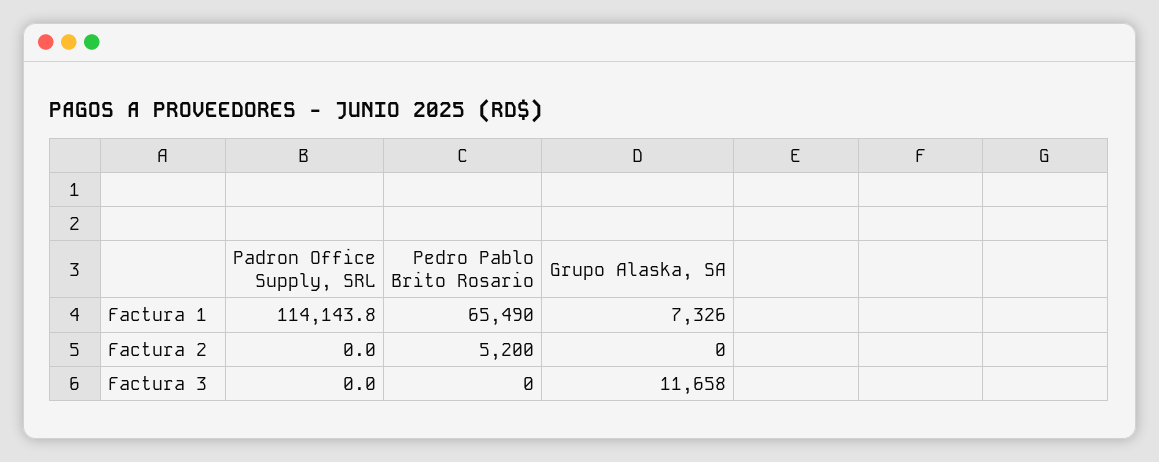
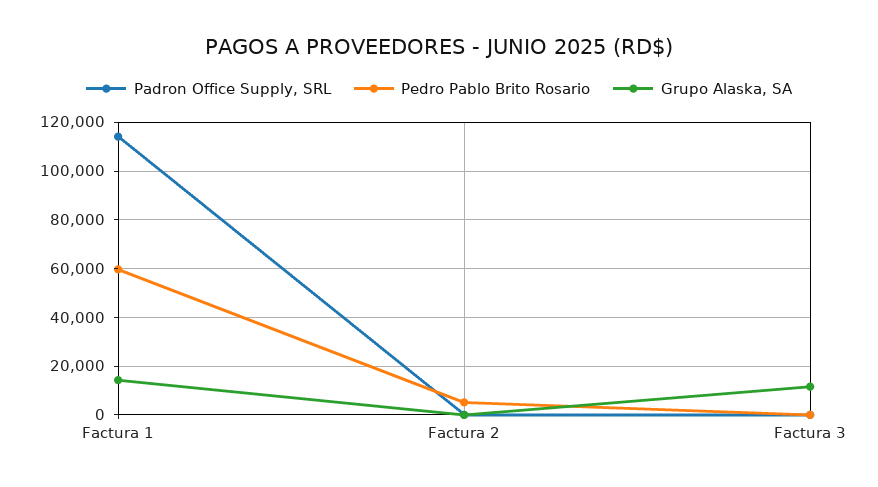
  {
    "Padron Office Supply, SRL": {
      "Factura 1": 114143.8,
      "Factura 2": 0,
      "Factura 3": 0
    },
    "Pedro Pablo Brito Rosario": {
-     "Factura 1": 65490,
+     "Factura 1": 60000,
      "Factura 2": 5200,
      "Factura 3": 0
    },
    "Grupo Alaska, SA": {
-     "Factura 1": 7326,
+     "Factura 1": 15000,
      "Factura 2": 0,
      "Factura 3": 11658
    }
  }

